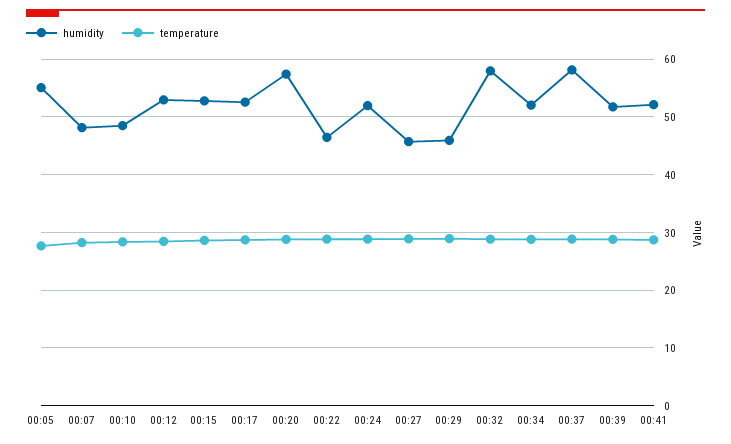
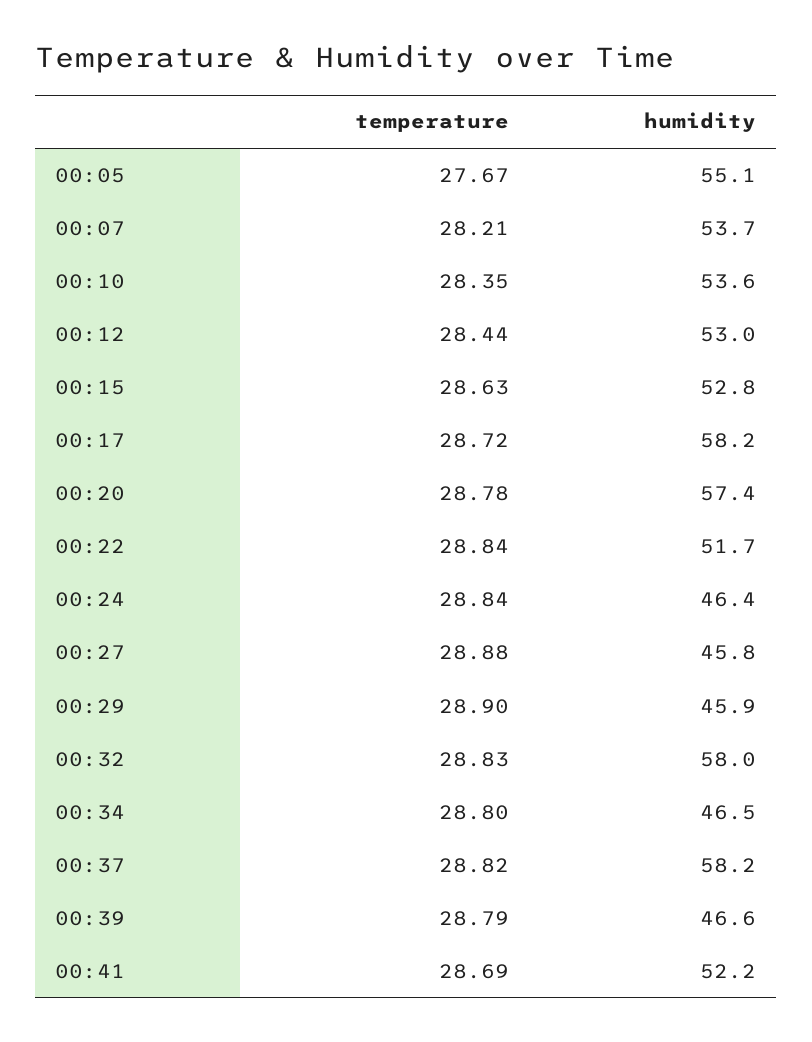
  {
    "humidity": {
      "00:05": 55.1,
-     "00:07": 48,
+     "00:07": 53.7,
-     "00:10": 48,
+     "00:10": 53.6,
      "00:12": 53,
      "00:15": 52.8,
-     "00:17": 52,
+     "00:17": 58.2,
      "00:20": 57.4,
-     "00:22": 46,
+     "00:22": 51.7,
-     "00:24": 52,
+     "00:24": 46.4,
      "00:27": 45.8,
      "00:29": 45.9,
      "00:32": 58,
-     "00:34": 52,
+     "00:34": 46.5,
      "00:37": 58.2,
-     "00:39": 52,
+     "00:39": 46.6,
      "00:41": 52.2
    },
    "temperature": {
      "00:05": 27.67,
      "00:07": 28.21,
      "00:10": 28.35,
      "00:12": 28.44,
      "00:15": 28.63,
      "00:17": 28.72,
      "00:20": 28.78,
      "00:22": 28.84,
      "00:24": 28.84,
      "00:27": 28.88,
      "00:29": 28.9,
      "00:32": 28.83,
      "00:34": 28.8,
      "00:37": 28.82,
      "00:39": 28.79,
      "00:41": 28.69
    }
  }

